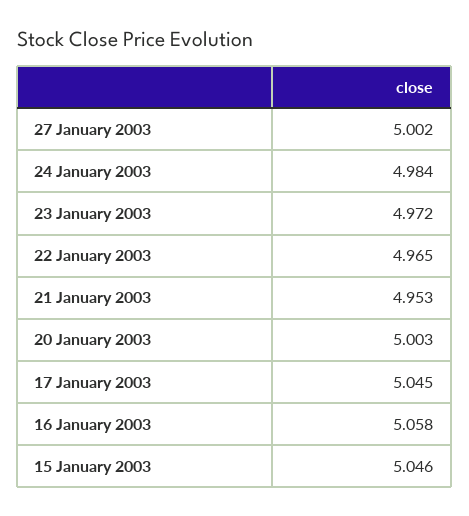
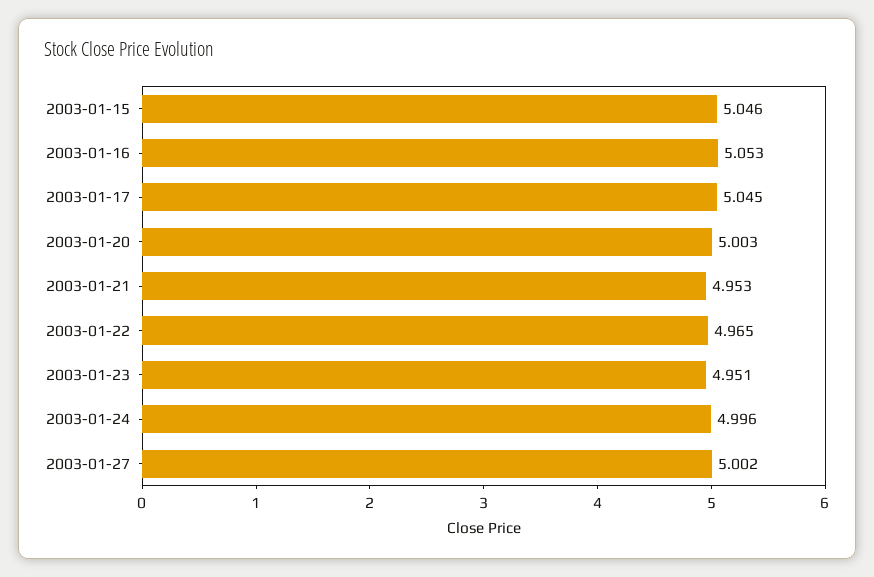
  {
    "27 January 2003": 5.002,
-   "24 January 2003": 4.984,
+   "24 January 2003": 4.996,
-   "23 January 2003": 4.972,
+   "23 January 2003": 4.951,
    "22 January 2003": 4.965,
    "21 January 2003": 4.953,
    "20 January 2003": 5.003,
    "17 January 2003": 5.045,
-   "16 January 2003": 5.058,
+   "16 January 2003": 5.053,
    "15 January 2003": 5.046
  }

